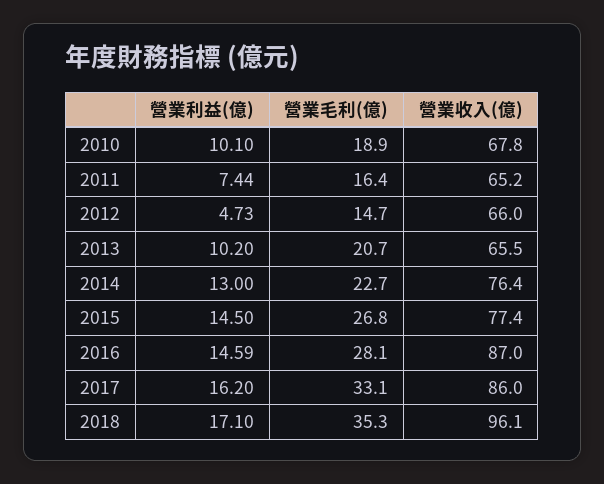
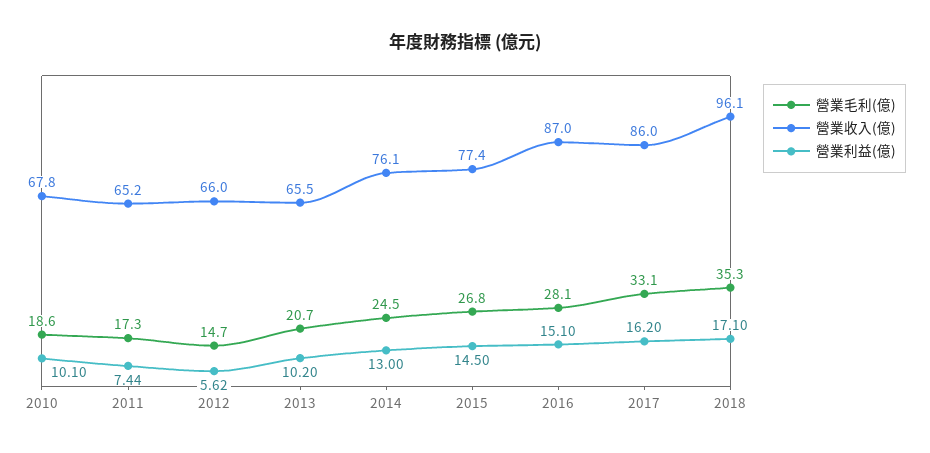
  {
    "營業利益(億)": {
      "2010": 10.1,
      "2011": 7.44,
-     "2012": 4.73,
+     "2012": 5.62,
      "2013": 10.2,
      "2014": 13,
      "2015": 14.5,
-     "2016": 14.59,
+     "2016": 15.1,
      "2017": 16.2,
      "2018": 17.1
    },
    "營業毛利(億)": {
-     "2010": 18.9,
+     "2010": 18.6,
-     "2011": 16.4,
+     "2011": 17.3,
      "2012": 14.7,
      "2013": 20.7,
-     "2014": 22.7,
+     "2014": 24.5,
      "2015": 26.8,
      "2016": 28.1,
      "2017": 33.1,
      "2018": 35.3
    },
    "營業收入(億)": {
      "2010": 67.8,
      "2011": 65.2,
      "2012": 66,
      "2013": 65.5,
-     "2014": 76.4,
+     "2014": 76.1,
      "2015": 77.4,
      "2016": 87,
      "2017": 86,
      "2018": 96.1
    }
  }

